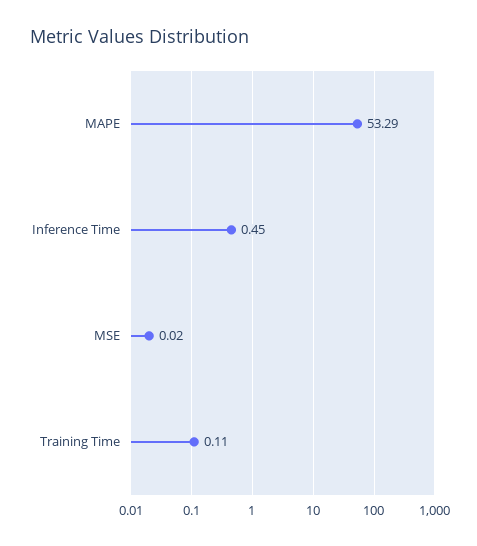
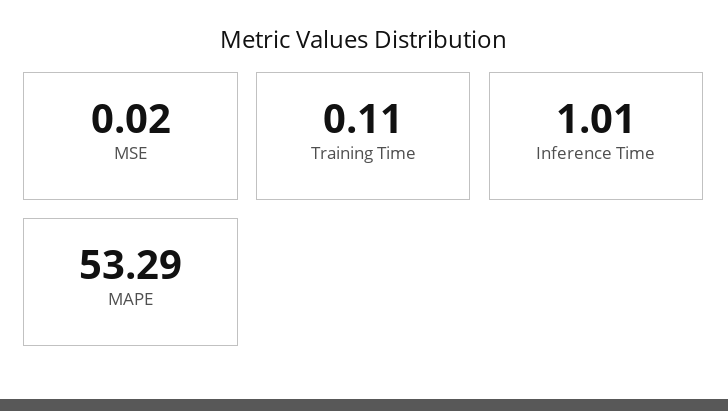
  {
    "MAPE": 53.29,
-   "Inference Time": 0.45,
+   "Inference Time": 1.01,
    "MSE": 0.02,
    "Training Time": 0.11
  }

